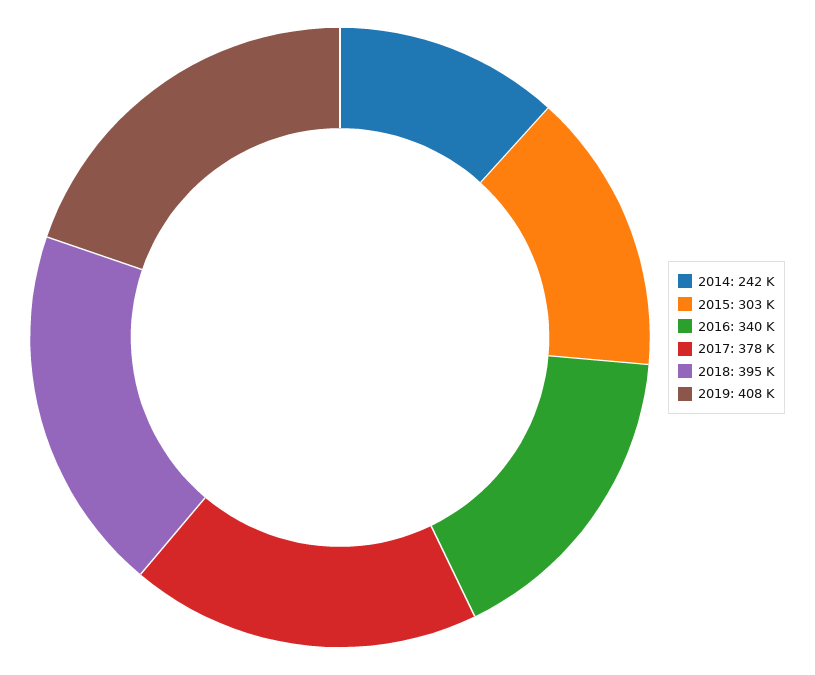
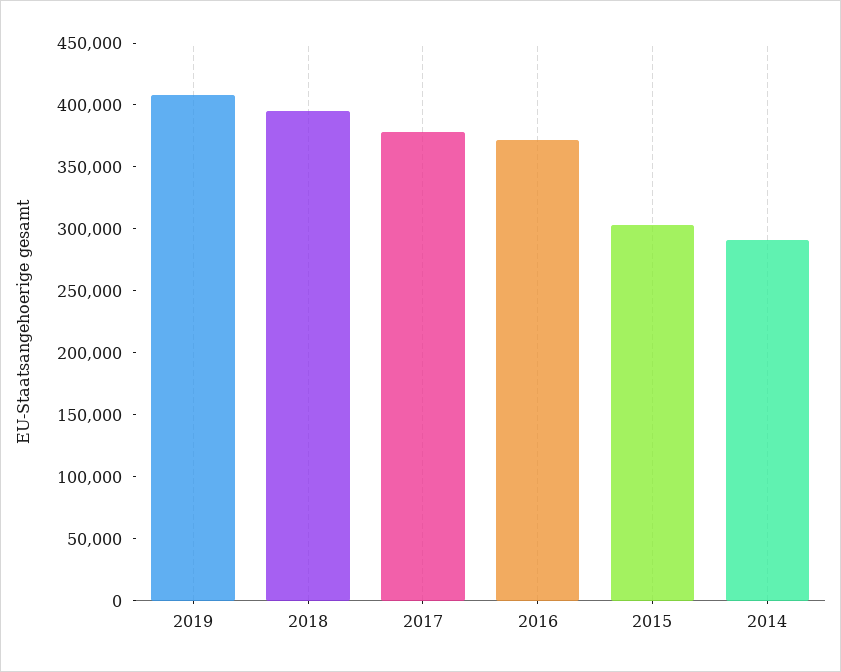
  {
-   "2014": 242000,
+   "2014": 290000,
    "2015": 303000,
-   "2016": 340000,
+   "2016": 370000,
    "2017": 378000,
    "2018": 395000,
    "2019": 408000
  }

